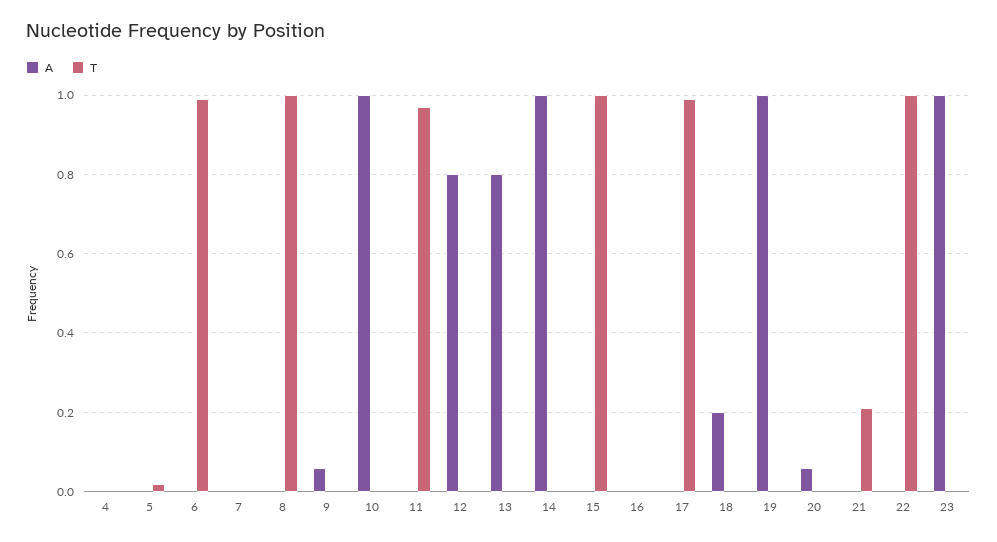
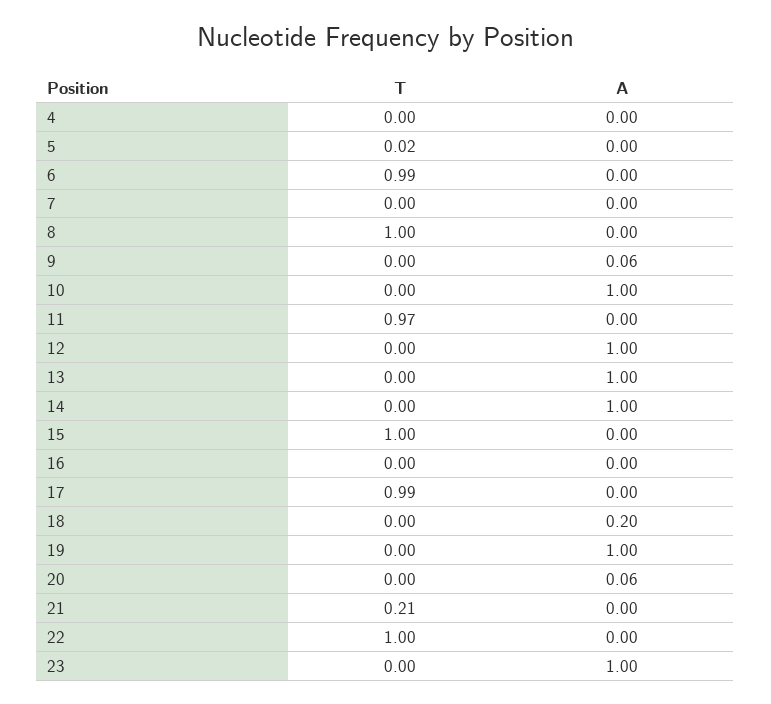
  {
    "A": {
      "4": 0,
      "5": 0,
      "6": 0,
      "7": 0,
      "8": 0,
      "9": 0.06,
      "10": 1,
      "11": 0,
-     "12": 0.8,
+     "12": 1,
-     "13": 0.8,
+     "13": 1,
      "14": 1,
      "15": 0,
      "16": 0,
      "17": 0,
      "18": 0.2,
      "19": 1,
      "20": 0.06,
      "21": 0,
      "22": 0,
      "23": 1
    },
    "T": {
      "4": 0,
      "5": 0.02,
      "6": 0.99,
      "7": 0,
      "8": 1,
      "9": 0,
      "10": 0,
      "11": 0.97,
      "12": 0,
      "13": 0,
      "14": 0,
      "15": 1,
      "16": 0,
      "17": 0.99,
      "18": 0,
      "19": 0,
      "20": 0,
      "21": 0.21,
      "22": 1,
      "23": 0
    }
  }

